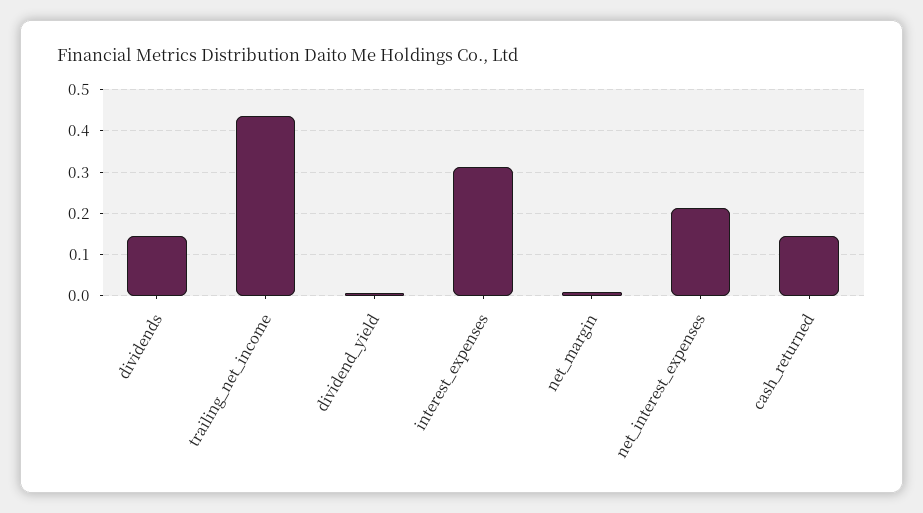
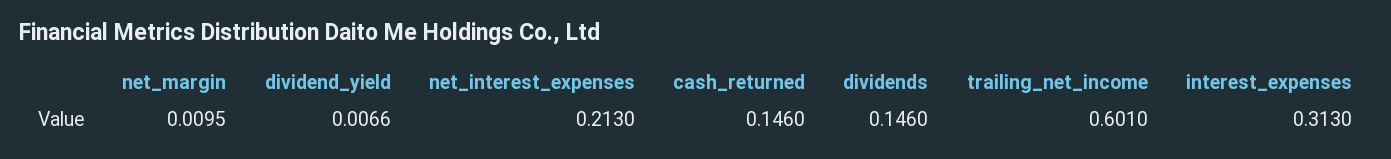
  {
    "dividends": 0.146,
-   "trailing_net_income": 0.44,
+   "trailing_net_income": 0.601,
    "dividend_yield": 0.0066,
    "interest_expenses": 0.313,
    "net_margin": 0.0095,
    "net_interest_expenses": 0.213,
    "cash_returned": 0.146
  }

